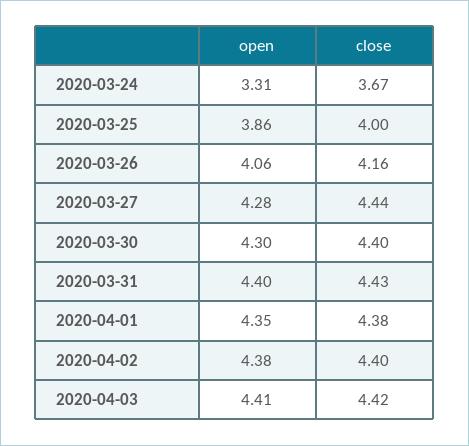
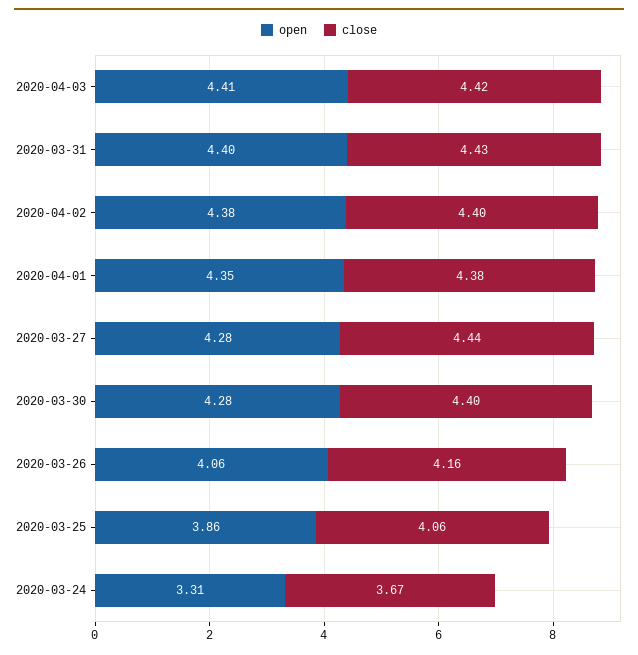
  {
    "open": {
      "2020-03-24": 3.31,
      "2020-03-25": 3.86,
      "2020-03-26": 4.06,
      "2020-03-27": 4.28,
-     "2020-03-30": 4.3,
+     "2020-03-30": 4.28,
      "2020-03-31": 4.4,
      "2020-04-01": 4.35,
      "2020-04-02": 4.38,
      "2020-04-03": 4.41
    },
    "close": {
      "2020-03-24": 3.67,
-     "2020-03-25": 4,
+     "2020-03-25": 4.06,
      "2020-03-26": 4.16,
      "2020-03-27": 4.44,
      "2020-03-30": 4.4,
      "2020-03-31": 4.43,
      "2020-04-01": 4.38,
      "2020-04-02": 4.4,
      "2020-04-03": 4.42
    }
  }

